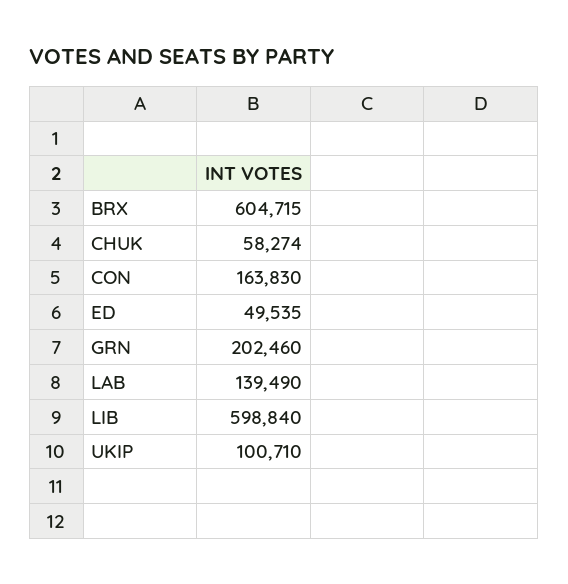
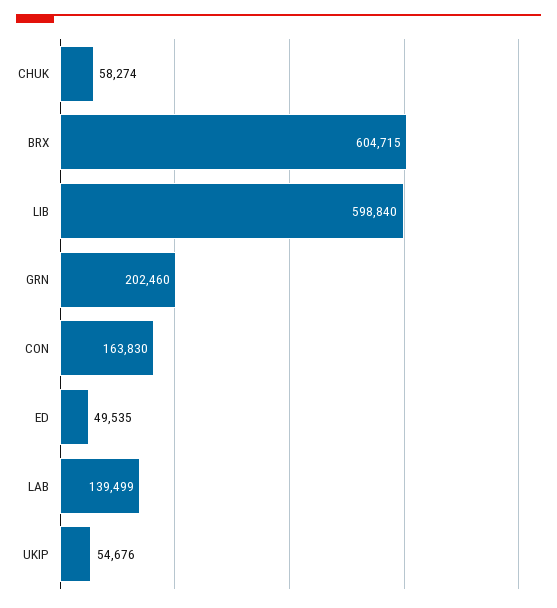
  {
    "BRX": 604715,
    "CHUK": 58274,
    "CON": 163830,
    "ED": 49535,
    "GRN": 202460,
-   "LAB": 139490,
+   "LAB": 139499,
    "LIB": 598840,
-   "UKIP": 100710
+   "UKIP": 54676
  }

